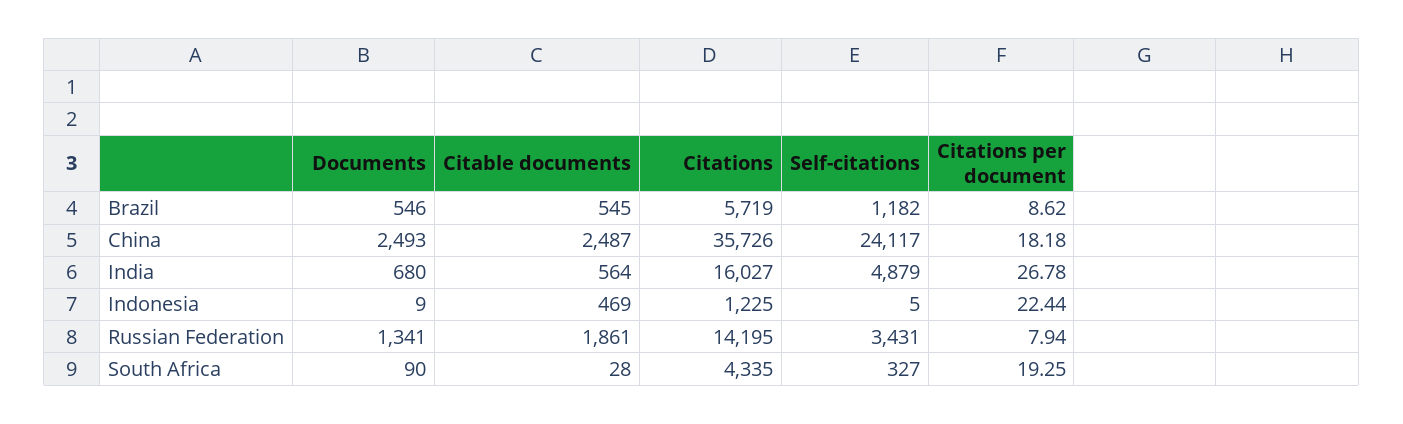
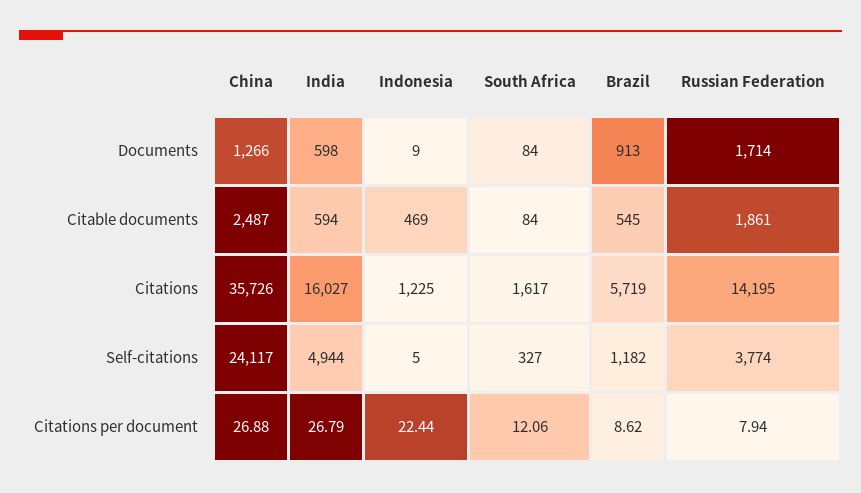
  {
    "Documents": {
-     "Brazil": 546,
+     "Brazil": 913,
-     "China": 2493,
+     "China": 1266,
-     "India": 680,
+     "India": 598,
      "Indonesia": 9,
-     "Russian Federation": 1341,
+     "Russian Federation": 1714,
-     "South Africa": 90
+     "South Africa": 84
    },
    "Citable documents": {
      "Brazil": 545,
      "China": 2487,
-     "India": 564,
+     "India": 594,
      "Indonesia": 469,
      "Russian Federation": 1861,
-     "South Africa": 28
+     "South Africa": 84
    },
    "Citations": {
      "Brazil": 5719,
      "China": 35726,
      "India": 16027,
      "Indonesia": 1225,
      "Russian Federation": 14195,
-     "South Africa": 4335
+     "South Africa": 1617
    },
    "Self-citations": {
      "Brazil": 1182,
      "China": 24117,
-     "India": 4879,
+     "India": 4944,
      "Indonesia": 5,
-     "Russian Federation": 3431,
+     "Russian Federation": 3774,
      "South Africa": 327
    },
    "Citations per document": {
      "Brazil": 8.62,
-     "China": 18.18,
+     "China": 26.88,
-     "India": 26.78,
+     "India": 26.79,
      "Indonesia": 22.44,
      "Russian Federation": 7.94,
-     "South Africa": 19.25
+     "South Africa": 12.06
    }
  }

